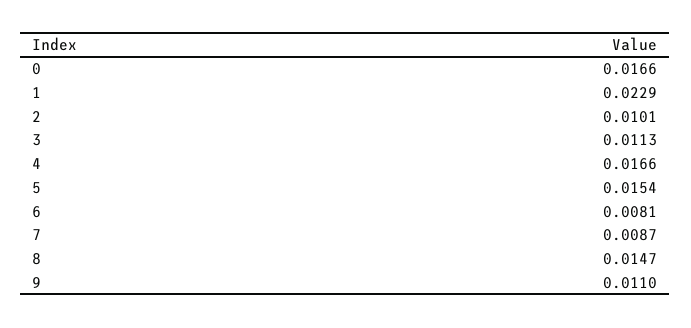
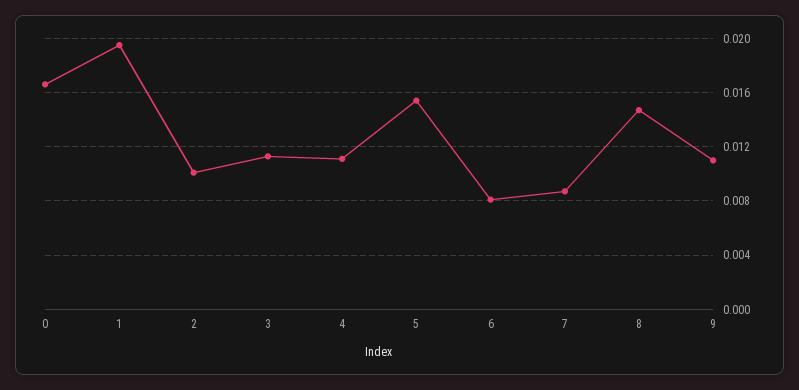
  {
    "0": 0.0166,
-   "1": 0.0229,
+   "1": 0.0195,
    "2": 0.0101,
    "3": 0.0113,
-   "4": 0.0166,
+   "4": 0.011,
    "5": 0.0154,
    "6": 0.0081,
    "7": 0.0087,
    "8": 0.0147,
    "9": 0.011
  }

